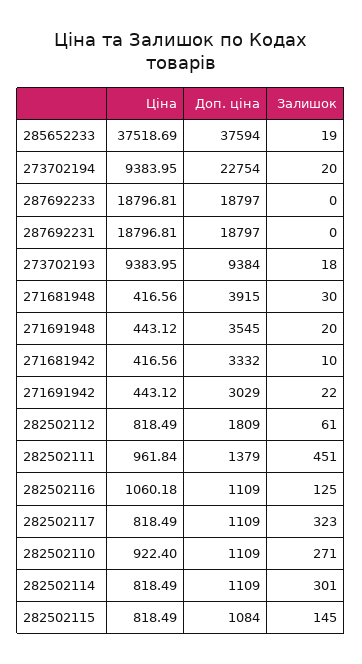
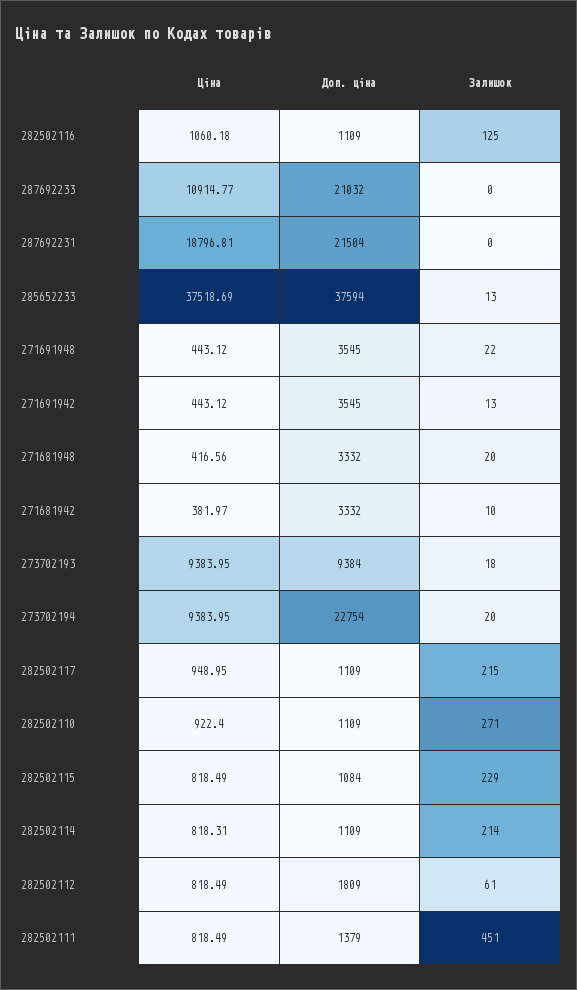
  {
    "Ціна": {
      "285652233": 37518.69,
      "273702194": 9383.95,
-     "287692233": 18796.81,
+     "287692233": 10914.77,
      "287692231": 18796.81,
      "273702193": 9383.95,
      "271681948": 416.56,
      "271691948": 443.12,
-     "271681942": 416.56,
+     "271681942": 381.97,
      "271691942": 443.12,
      "282502112": 818.49,
-     "282502111": 961.84,
+     "282502111": 818.49,
      "282502116": 1060.18,
-     "282502117": 818.49,
+     "282502117": 948.95,
      "282502110": 922.4,
-     "282502114": 818.49,
+     "282502114": 818.31,
      "282502115": 818.49
    },
    "Доп. ціна": {
      "285652233": 37594,
      "273702194": 22754,
-     "287692233": 18797,
+     "287692233": 21032,
-     "287692231": 18797,
+     "287692231": 21504,
      "273702193": 9384,
-     "271681948": 3915,
+     "271681948": 3332,
      "271691948": 3545,
      "271681942": 3332,
-     "271691942": 3029,
+     "271691942": 3545,
      "282502112": 1809,
      "282502111": 1379,
      "282502116": 1109,
      "282502117": 1109,
      "282502110": 1109,
      "282502114": 1109,
      "282502115": 1084
    },
    "Залишок": {
-     "285652233": 19,
+     "285652233": 13,
      "273702194": 20,
      "287692233": 0,
      "287692231": 0,
      "273702193": 18,
-     "271681948": 30,
+     "271681948": 20,
-     "271691948": 20,
+     "271691948": 22,
      "271681942": 10,
-     "271691942": 22,
+     "271691942": 13,
      "282502112": 61,
      "282502111": 451,
      "282502116": 125,
-     "282502117": 323,
+     "282502117": 215,
      "282502110": 271,
-     "282502114": 301,
+     "282502114": 214,
-     "282502115": 145
+     "282502115": 229
    }
  }

